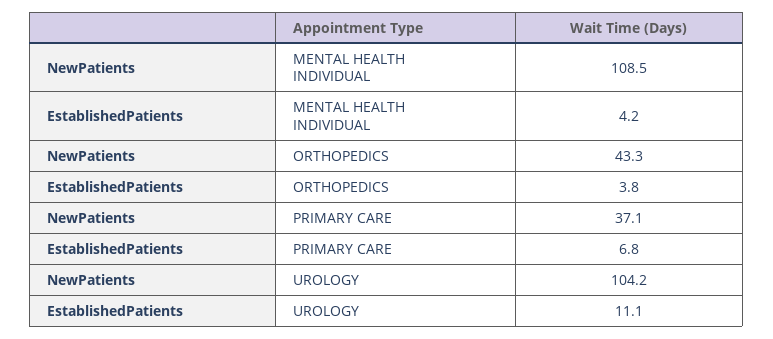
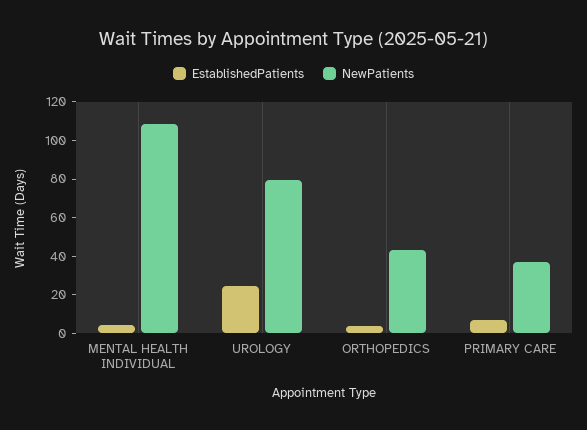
  {
    "NewPatients": {
      "MENTAL HEALTH INDIVIDUAL": 108.5,
      "ORTHOPEDICS": 43.3,
      "PRIMARY CARE": 37.1,
-     "UROLOGY": 104.2
+     "UROLOGY": 80
    },
    "EstablishedPatients": {
      "MENTAL HEALTH INDIVIDUAL": 4.2,
      "ORTHOPEDICS": 3.8,
      "PRIMARY CARE": 6.8,
-     "UROLOGY": 11.1
+     "UROLOGY": 25
    }
  }

